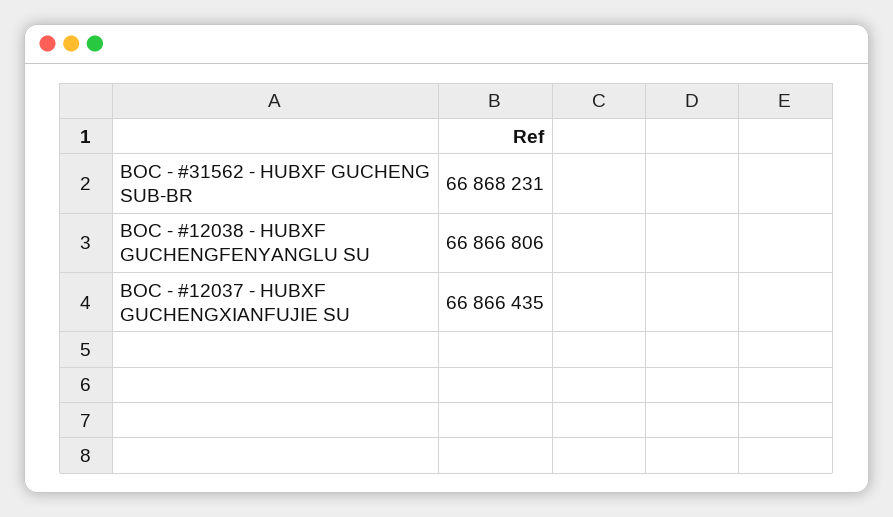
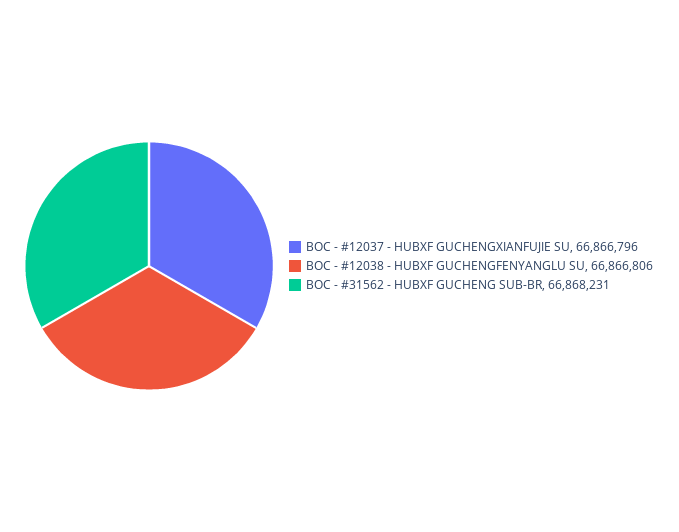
  {
    "BOC - #31562 - HUBXF GUCHENG SUB-BR": 66868231,
    "BOC - #12038 - HUBXF GUCHENGFENYANGLU SU": 66866806,
-   "BOC - #12037 - HUBXF GUCHENGXIANFUJIE SU": 66866435
+   "BOC - #12037 - HUBXF GUCHENGXIANFUJIE SU": 66866796
  }

